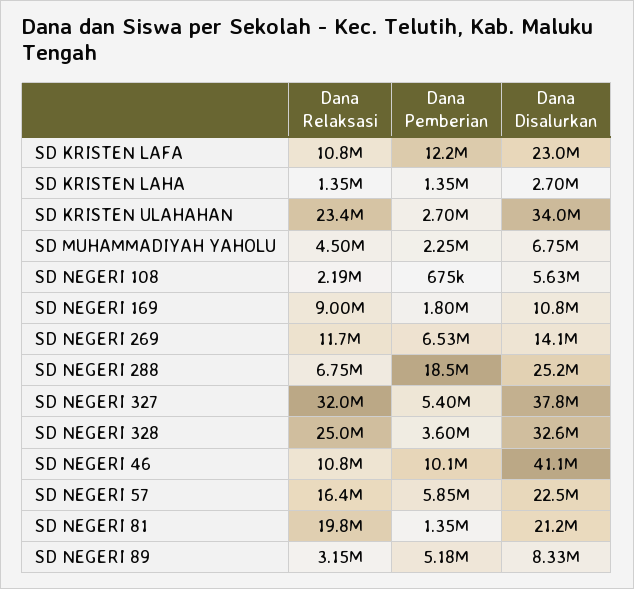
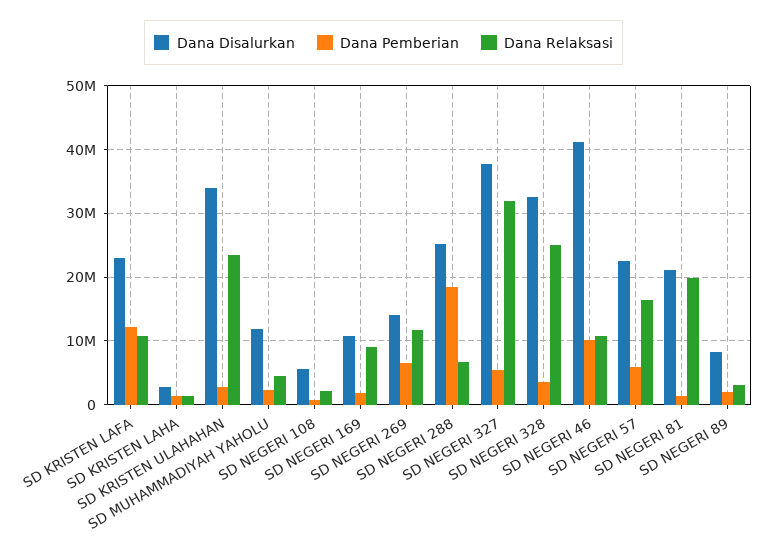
  {
    "Dana Relaksasi": {
      "SD KRISTEN LAFA": 10800000,
      "SD KRISTEN LAHA": 1350000,
      "SD KRISTEN ULAHAHAN": 23400000,
      "SD MUHAMMADIYAH YAHOLU": 4500000,
      "SD NEGERI 108": 2190000,
      "SD NEGERI 169": 9000000,
      "SD NEGERI 269": 11700000,
      "SD NEGERI 288": 6750000,
      "SD NEGERI 327": 32000000,
      "SD NEGERI 328": 25000000,
      "SD NEGERI 46": 10800000,
      "SD NEGERI 57": 16400000,
      "SD NEGERI 81": 19800000,
      "SD NEGERI 89": 3150000
    },
    "Dana Pemberian": {
      "SD KRISTEN LAFA": 12200000,
      "SD KRISTEN LAHA": 1350000,
      "SD KRISTEN ULAHAHAN": 2700000,
      "SD MUHAMMADIYAH YAHOLU": 2250000,
      "SD NEGERI 108": 675000,
      "SD NEGERI 169": 1800000,
      "SD NEGERI 269": 6530000,
      "SD NEGERI 288": 18500000,
      "SD NEGERI 327": 5400000,
      "SD NEGERI 328": 3600000,
      "SD NEGERI 46": 10100000,
      "SD NEGERI 57": 5850000,
      "SD NEGERI 81": 1350000,
-     "SD NEGERI 89": 5180000
+     "SD NEGERI 89": 2000000
    },
    "Dana Disalurkan": {
      "SD KRISTEN LAFA": 23000000,
      "SD KRISTEN LAHA": 2700000,
      "SD KRISTEN ULAHAHAN": 34000000,
-     "SD MUHAMMADIYAH YAHOLU": 6750000,
+     "SD MUHAMMADIYAH YAHOLU": 12000000,
      "SD NEGERI 108": 5630000,
      "SD NEGERI 169": 10800000,
      "SD NEGERI 269": 14100000,
      "SD NEGERI 288": 25200000,
      "SD NEGERI 327": 37800000,
      "SD NEGERI 328": 32600000,
      "SD NEGERI 46": 41100000,
      "SD NEGERI 57": 22500000,
      "SD NEGERI 81": 21200000,
      "SD NEGERI 89": 8330000
    }
  }

